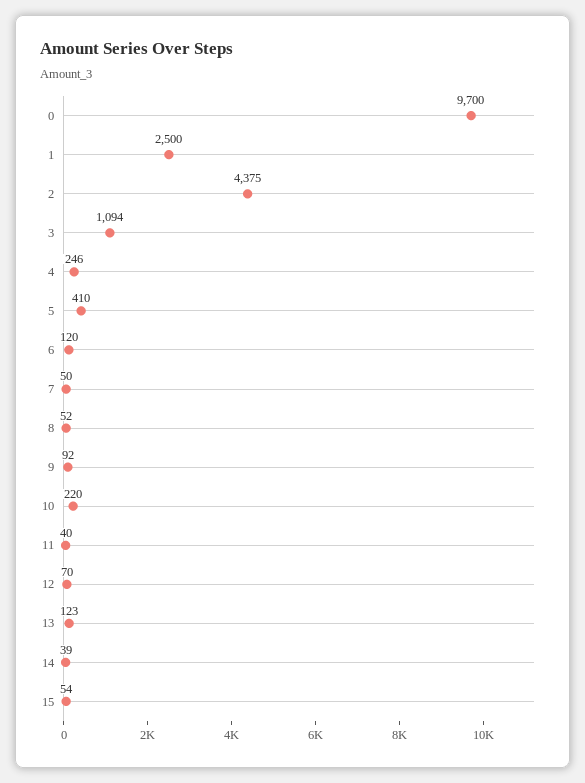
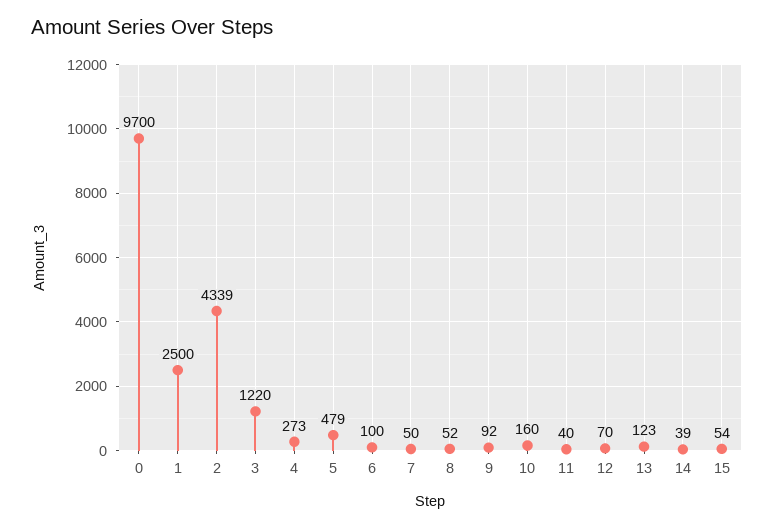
  {
    "0": 9700,
    "1": 2500,
-   "2": 4375,
+   "2": 4339,
-   "3": 1094,
+   "3": 1220,
-   "4": 246,
+   "4": 273,
-   "5": 410,
+   "5": 479,
-   "6": 120,
+   "6": 100,
    "7": 50,
    "8": 52,
    "9": 92,
-   "10": 220,
+   "10": 160,
    "11": 40,
    "12": 70,
    "13": 123,
    "14": 39,
    "15": 54
  }

